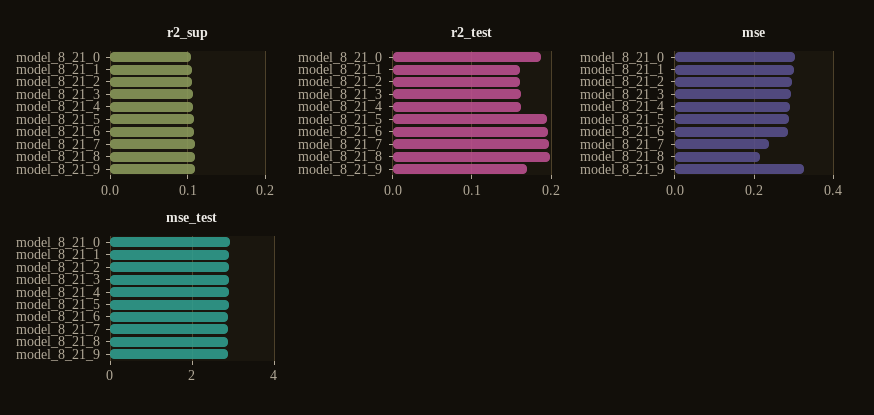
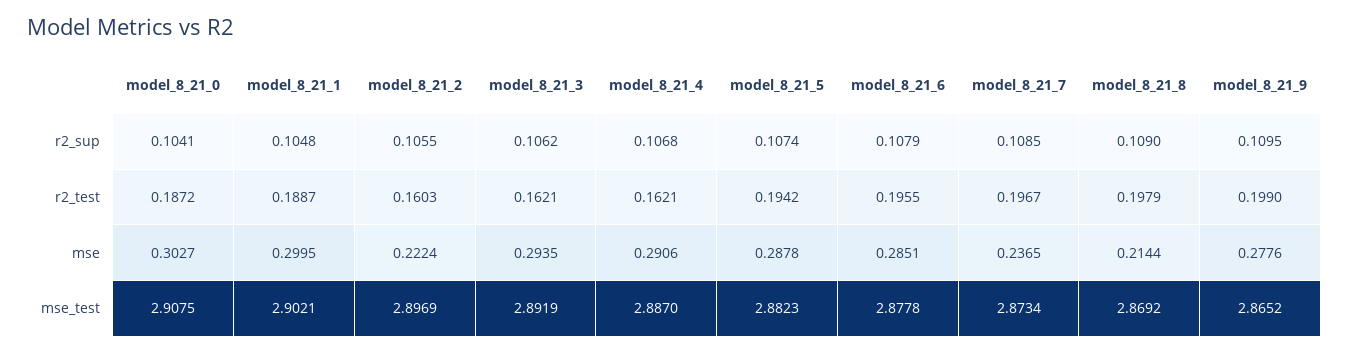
  {
    "r2_sup": {
      "model_8_21_0": 0.1041,
      "model_8_21_1": 0.1048,
      "model_8_21_2": 0.1055,
      "model_8_21_3": 0.1062,
      "model_8_21_4": 0.1068,
      "model_8_21_5": 0.1074,
      "model_8_21_6": 0.1079,
      "model_8_21_7": 0.1085,
      "model_8_21_8": 0.109,
      "model_8_21_9": 0.1095
    },
    "r2_test": {
      "model_8_21_0": 0.1872,
-     "model_8_21_1": 0.16,
+     "model_8_21_1": 0.1887,
      "model_8_21_2": 0.1603,
      "model_8_21_3": 0.1621,
      "model_8_21_4": 0.1621,
      "model_8_21_5": 0.1942,
      "model_8_21_6": 0.1955,
      "model_8_21_7": 0.1967,
      "model_8_21_8": 0.1979,
-     "model_8_21_9": 0.17
+     "model_8_21_9": 0.199
    },
    "mse": {
      "model_8_21_0": 0.3027,
      "model_8_21_1": 0.2995,
-     "model_8_21_2": 0.3,
+     "model_8_21_2": 0.2224,
      "model_8_21_3": 0.2935,
      "model_8_21_4": 0.2906,
      "model_8_21_5": 0.2878,
      "model_8_21_6": 0.2851,
      "model_8_21_7": 0.2365,
      "model_8_21_8": 0.2144,
-     "model_8_21_9": 0.32
+     "model_8_21_9": 0.2776
    },
    "mse_test": {
      "model_8_21_0": 2.9075,
      "model_8_21_1": 2.9021,
      "model_8_21_2": 2.8969,
      "model_8_21_3": 2.8919,
      "model_8_21_4": 2.887,
      "model_8_21_5": 2.8823,
      "model_8_21_6": 2.8778,
      "model_8_21_7": 2.8734,
      "model_8_21_8": 2.8692,
      "model_8_21_9": 2.8652
    }
  }

